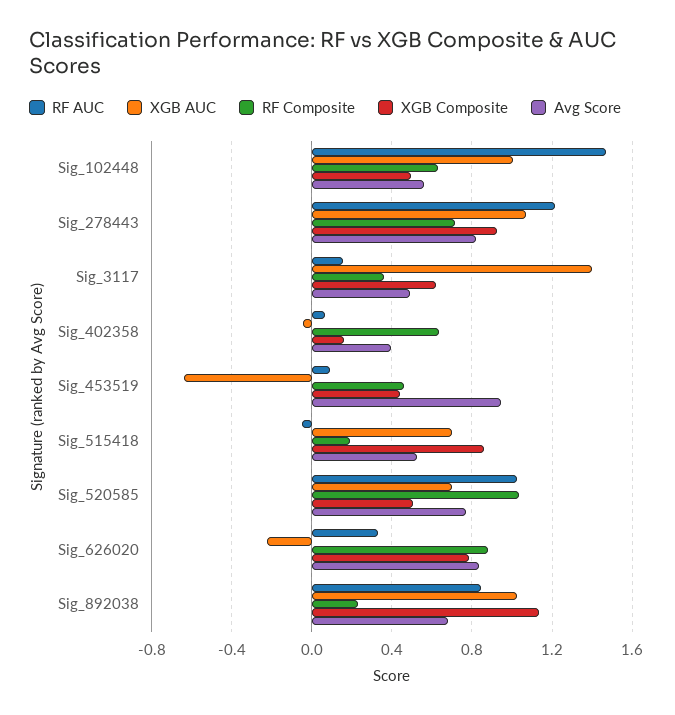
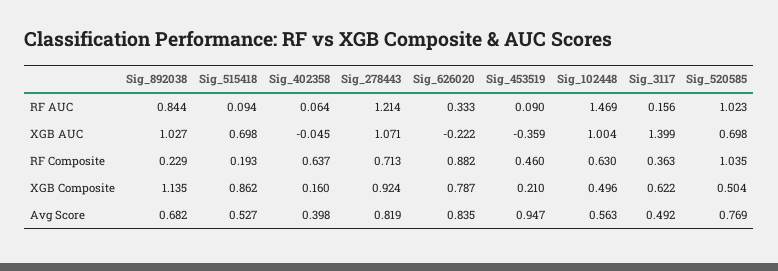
  {
    "RF AUC": {
      "Sig_102448": 1.469,
      "Sig_278443": 1.214,
      "Sig_3117": 0.156,
      "Sig_402358": 0.064,
      "Sig_453519": 0.09,
-     "Sig_515418": -0.05,
+     "Sig_515418": 0.094,
      "Sig_520585": 1.023,
      "Sig_626020": 0.333,
      "Sig_892038": 0.844
    },
    "XGB AUC": {
      "Sig_102448": 1.004,
      "Sig_278443": 1.071,
      "Sig_3117": 1.399,
      "Sig_402358": -0.045,
-     "Sig_453519": -0.65,
+     "Sig_453519": -0.359,
      "Sig_515418": 0.698,
      "Sig_520585": 0.698,
      "Sig_626020": -0.222,
      "Sig_892038": 1.027
    },
    "RF Composite": {
      "Sig_102448": 0.63,
      "Sig_278443": 0.713,
      "Sig_3117": 0.363,
      "Sig_402358": 0.637,
      "Sig_453519": 0.46,
      "Sig_515418": 0.193,
      "Sig_520585": 1.035,
      "Sig_626020": 0.882,
      "Sig_892038": 0.229
    },
    "XGB Composite": {
      "Sig_102448": 0.496,
      "Sig_278443": 0.924,
      "Sig_3117": 0.622,
      "Sig_402358": 0.16,
-     "Sig_453519": 0.45,
+     "Sig_453519": 0.21,
      "Sig_515418": 0.862,
      "Sig_520585": 0.504,
      "Sig_626020": 0.787,
      "Sig_892038": 1.135
    },
    "Avg Score": {
      "Sig_102448": 0.563,
      "Sig_278443": 0.819,
      "Sig_3117": 0.492,
      "Sig_402358": 0.398,
      "Sig_453519": 0.947,
      "Sig_515418": 0.527,
      "Sig_520585": 0.769,
      "Sig_626020": 0.835,
      "Sig_892038": 0.682
    }
  }

